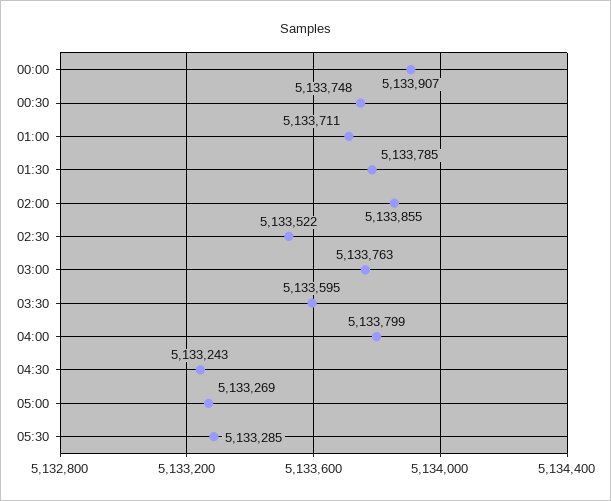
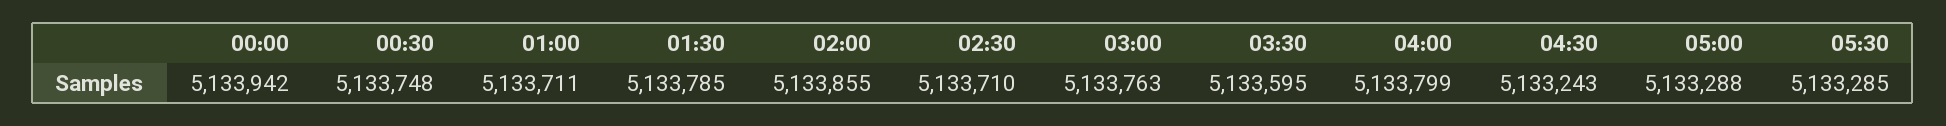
  {
-   "00:00": 5133907,
+   "00:00": 5133942,
    "00:30": 5133748,
    "01:00": 5133711,
    "01:30": 5133785,
    "02:00": 5133855,
-   "02:30": 5133522,
+   "02:30": 5133710,
    "03:00": 5133763,
    "03:30": 5133595,
    "04:00": 5133799,
    "04:30": 5133243,
-   "05:00": 5133269,
+   "05:00": 5133288,
    "05:30": 5133285
  }

